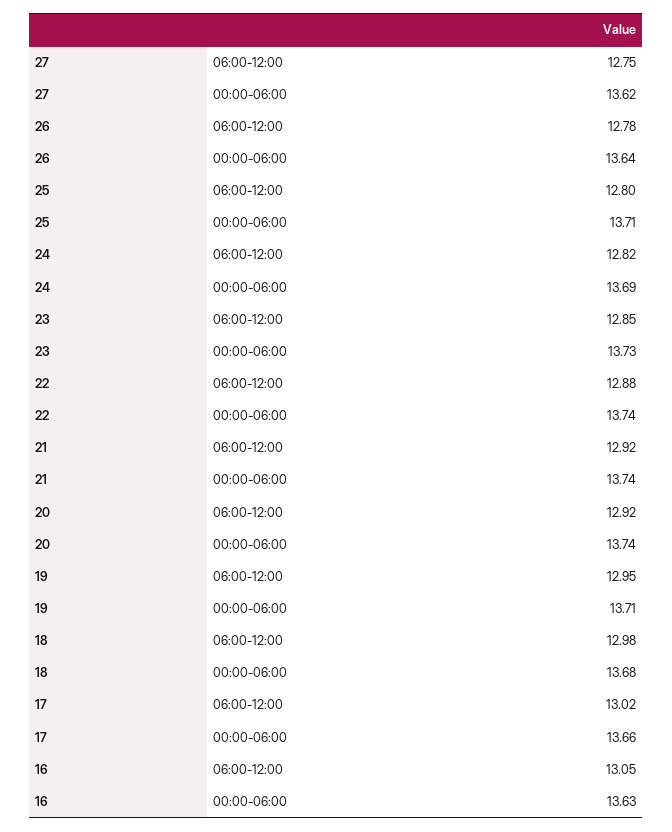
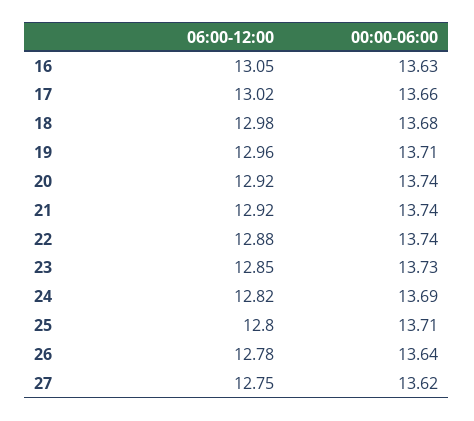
  {
    "27": {
      "06:00-12:00": 12.75,
      "00:00-06:00": 13.62
    },
    "26": {
      "06:00-12:00": 12.78,
      "00:00-06:00": 13.64
    },
    "25": {
      "06:00-12:00": 12.8,
      "00:00-06:00": 13.71
    },
    "24": {
      "06:00-12:00": 12.82,
      "00:00-06:00": 13.69
    },
    "23": {
      "06:00-12:00": 12.85,
      "00:00-06:00": 13.73
    },
    "22": {
      "06:00-12:00": 12.88,
      "00:00-06:00": 13.74
    },
    "21": {
      "06:00-12:00": 12.92,
      "00:00-06:00": 13.74
    },
    "20": {
      "06:00-12:00": 12.92,
      "00:00-06:00": 13.74
    },
    "19": {
-     "06:00-12:00": 12.95,
+     "06:00-12:00": 12.96,
      "00:00-06:00": 13.71
    },
    "18": {
      "06:00-12:00": 12.98,
      "00:00-06:00": 13.68
    },
    "17": {
      "06:00-12:00": 13.02,
      "00:00-06:00": 13.66
    },
    "16": {
      "06:00-12:00": 13.05,
      "00:00-06:00": 13.63
    }
  }

